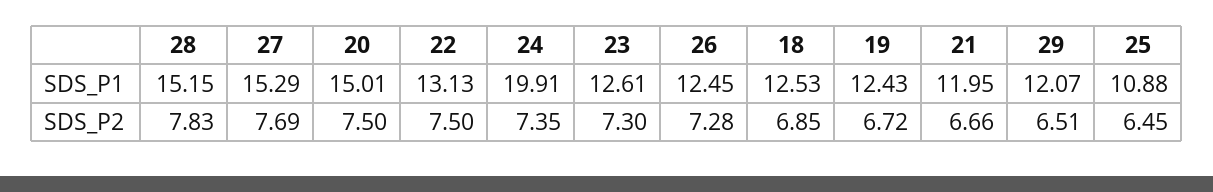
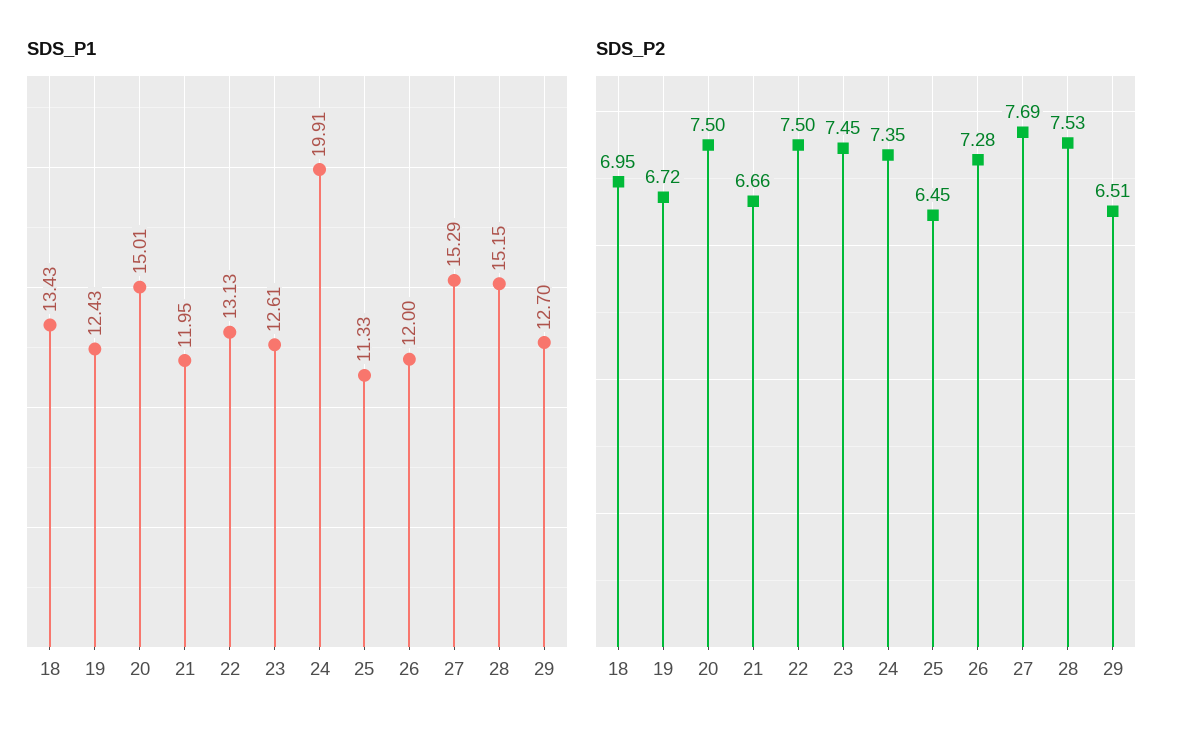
  {
    "SDS_P1": {
      "28": 15.15,
      "27": 15.29,
      "20": 15.01,
      "22": 13.13,
      "24": 19.91,
      "23": 12.61,
-     "26": 12.45,
+     "26": 12,
-     "18": 12.53,
+     "18": 13.43,
      "19": 12.43,
      "21": 11.95,
-     "29": 12.07,
+     "29": 12.7,
-     "25": 10.88
+     "25": 11.33
    },
    "SDS_P2": {
-     "28": 7.83,
+     "28": 7.53,
      "27": 7.69,
      "20": 7.5,
      "22": 7.5,
      "24": 7.35,
-     "23": 7.3,
+     "23": 7.45,
      "26": 7.28,
-     "18": 6.85,
+     "18": 6.95,
      "19": 6.72,
      "21": 6.66,
      "29": 6.51,
      "25": 6.45
    }
  }

